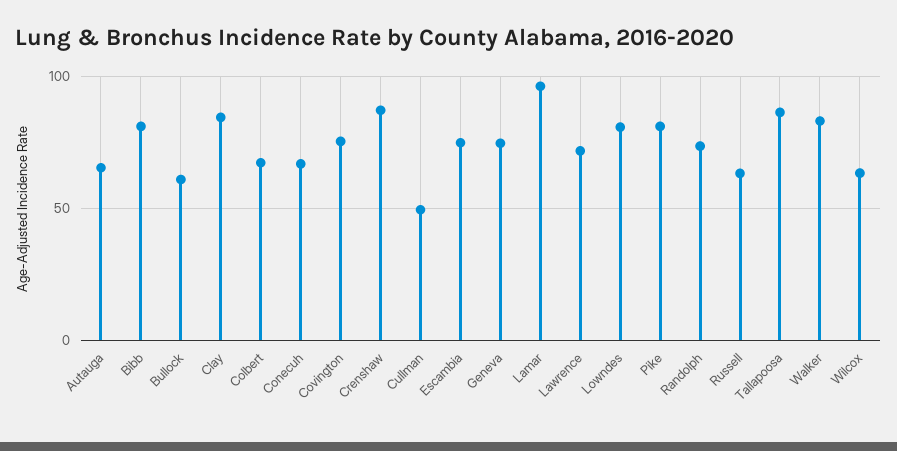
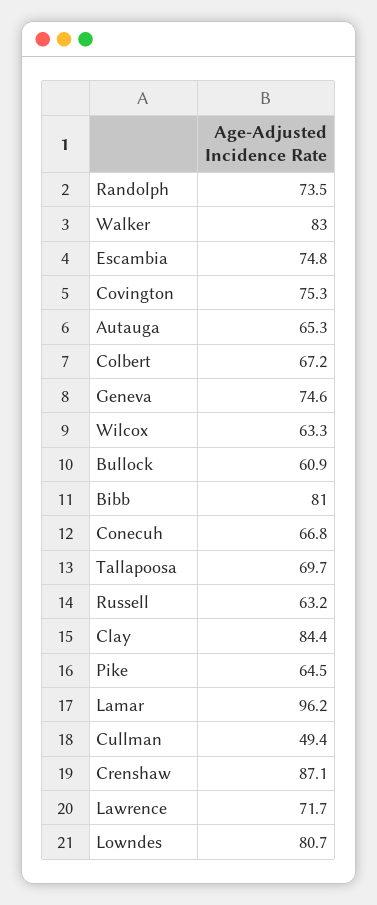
  {
    "Autauga": 65.3,
    "Bibb": 81,
    "Bullock": 60.9,
    "Clay": 84.4,
    "Colbert": 67.2,
    "Conecuh": 66.8,
    "Covington": 75.3,
    "Crenshaw": 87.1,
    "Cullman": 49.4,
    "Escambia": 74.8,
    "Geneva": 74.6,
    "Lamar": 96.2,
    "Lawrence": 71.7,
    "Lowndes": 80.7,
-   "Pike": 80,
+   "Pike": 64.5,
    "Randolph": 73.5,
    "Russell": 63.2,
-   "Tallapoosa": 85,
+   "Tallapoosa": 69.7,
    "Walker": 83,
    "Wilcox": 63.3
  }

